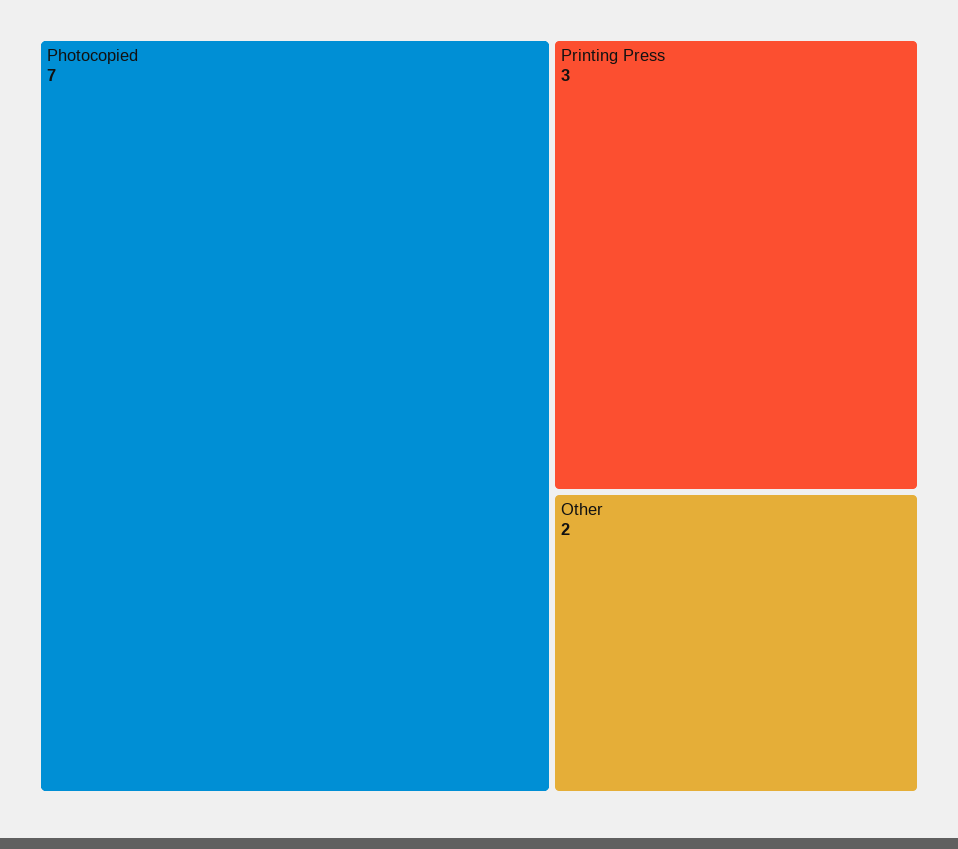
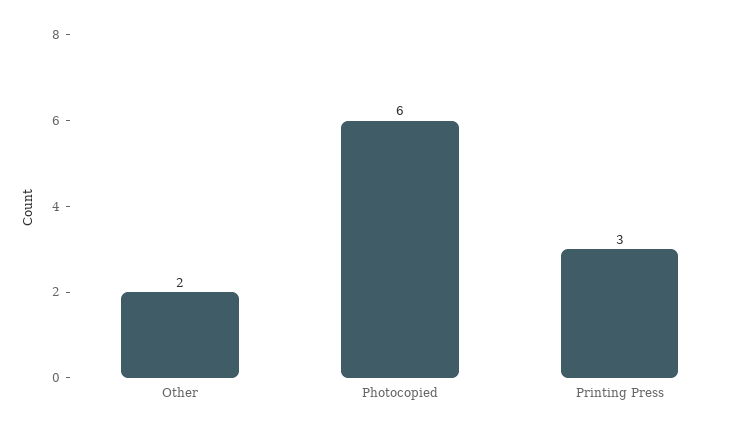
  {
-   "Photocopied": 7,
+   "Photocopied": 6,
    "Printing Press": 3,
    "Other": 2
  }

